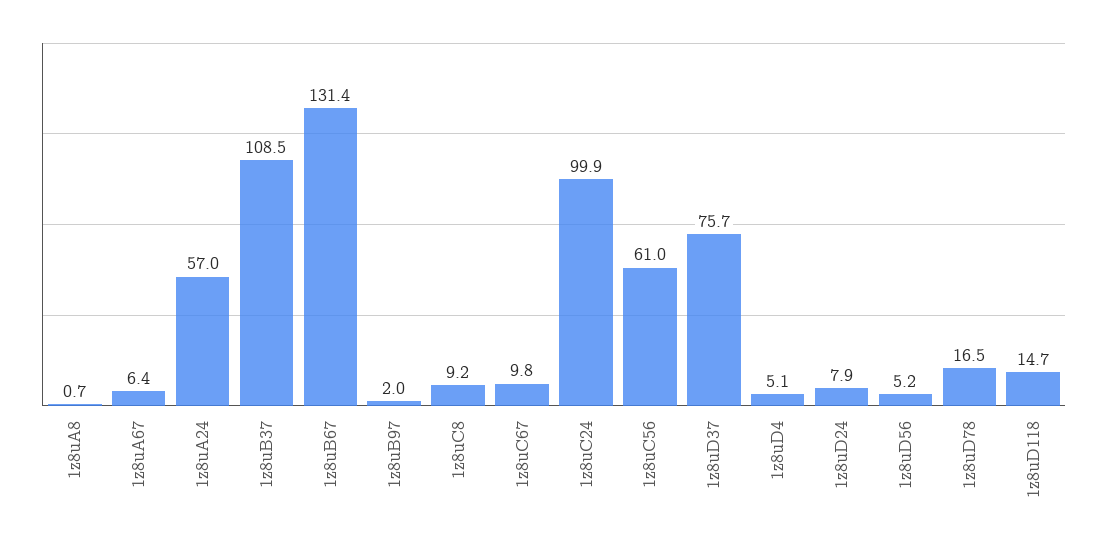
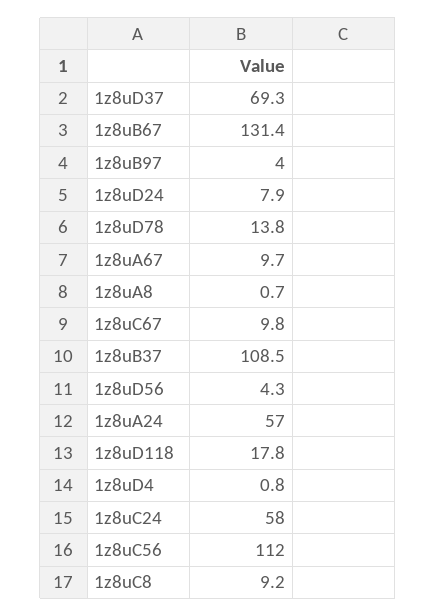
  {
    "1z8uA8": 0.7,
-   "1z8uA67": 6.4,
+   "1z8uA67": 9.7,
    "1z8uA24": 57,
    "1z8uB37": 108.5,
    "1z8uB67": 131.4,
-   "1z8uB97": 2,
+   "1z8uB97": 4,
    "1z8uC8": 9.2,
    "1z8uC67": 9.8,
-   "1z8uC24": 99.9,
+   "1z8uC24": 58,
-   "1z8uC56": 61,
+   "1z8uC56": 112,
-   "1z8uD37": 75.7,
+   "1z8uD37": 69.3,
-   "1z8uD4": 5.1,
+   "1z8uD4": 0.8,
    "1z8uD24": 7.9,
-   "1z8uD56": 5.2,
+   "1z8uD56": 4.3,
-   "1z8uD78": 16.5,
+   "1z8uD78": 13.8,
-   "1z8uD118": 14.7
+   "1z8uD118": 17.8
  }

